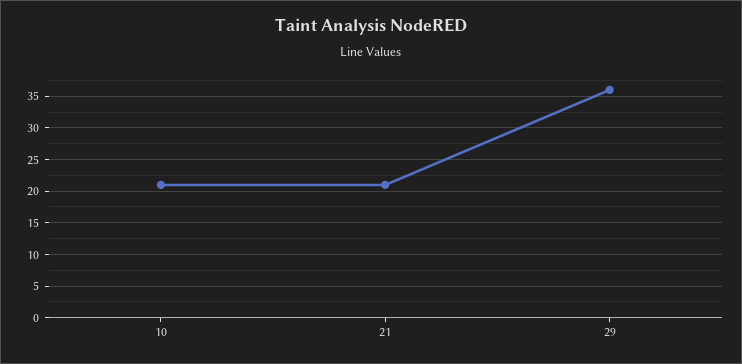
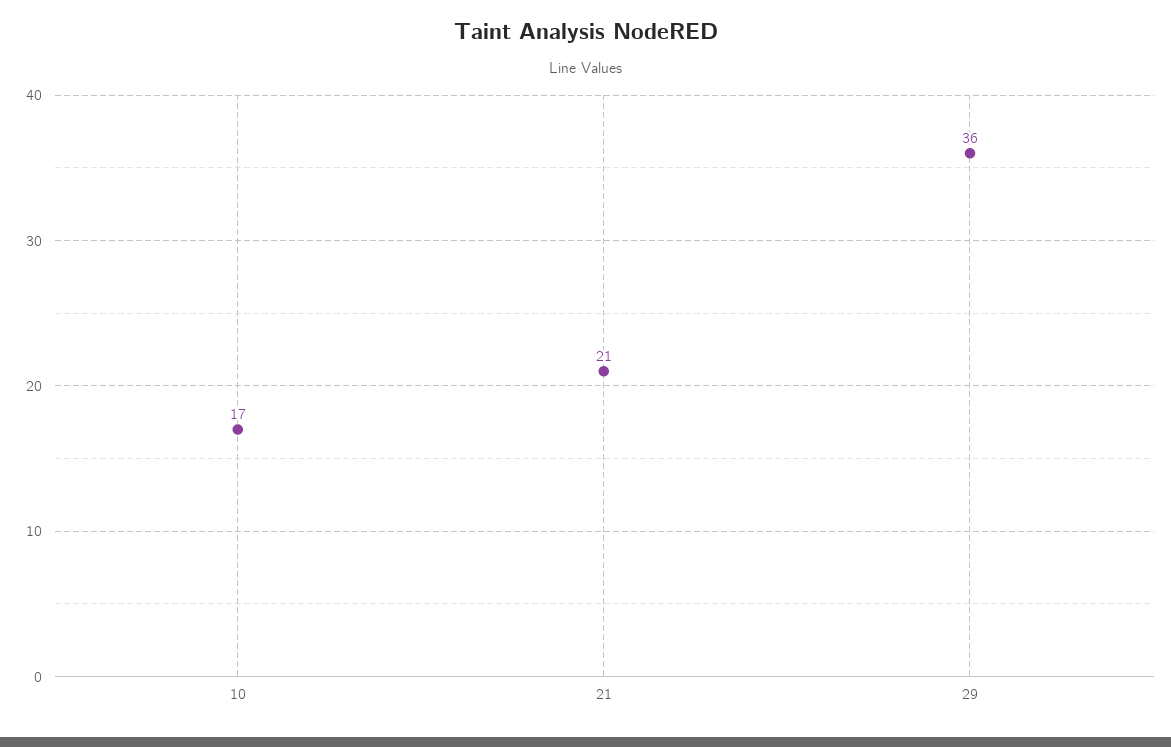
  {
-   "10": 21,
+   "10": 17,
    "21": 21,
    "29": 36
  }

